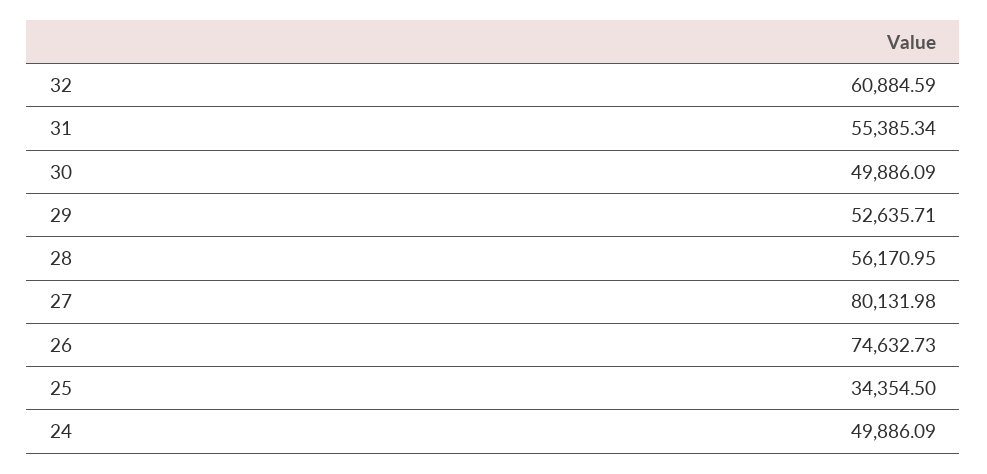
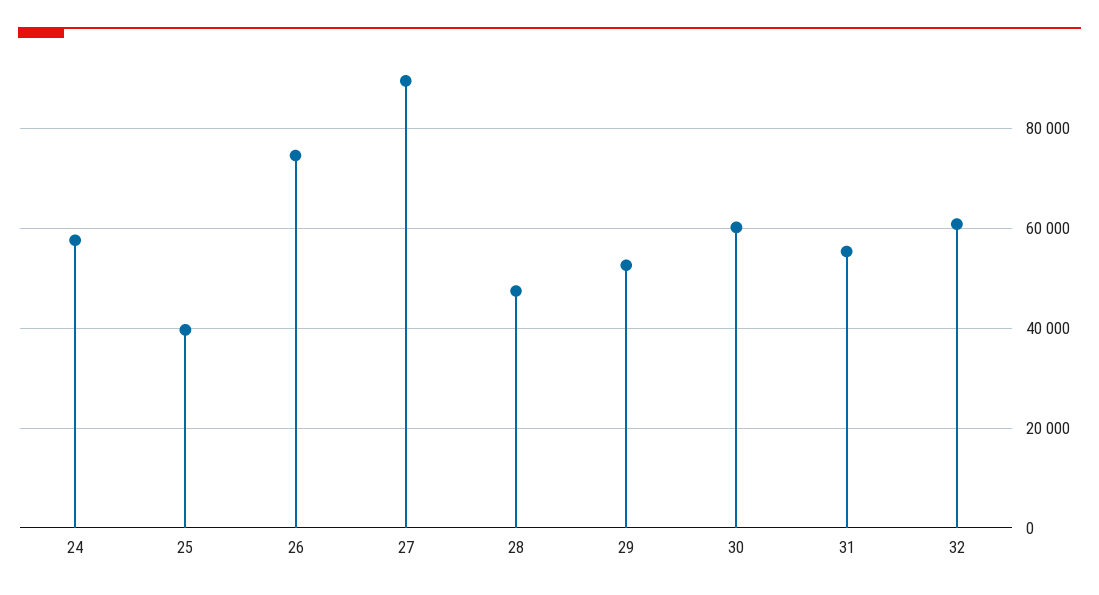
  {
    "32": 60884.59,
    "31": 55385.34,
-   "30": 49886.09,
+   "30": 60000,
    "29": 52635.71,
-   "28": 56170.95,
+   "28": 48000,
-   "27": 80131.98,
+   "27": 90000,
    "26": 74632.73,
-   "25": 34354.5,
+   "25": 40000,
-   "24": 49886.09
+   "24": 58000
  }

